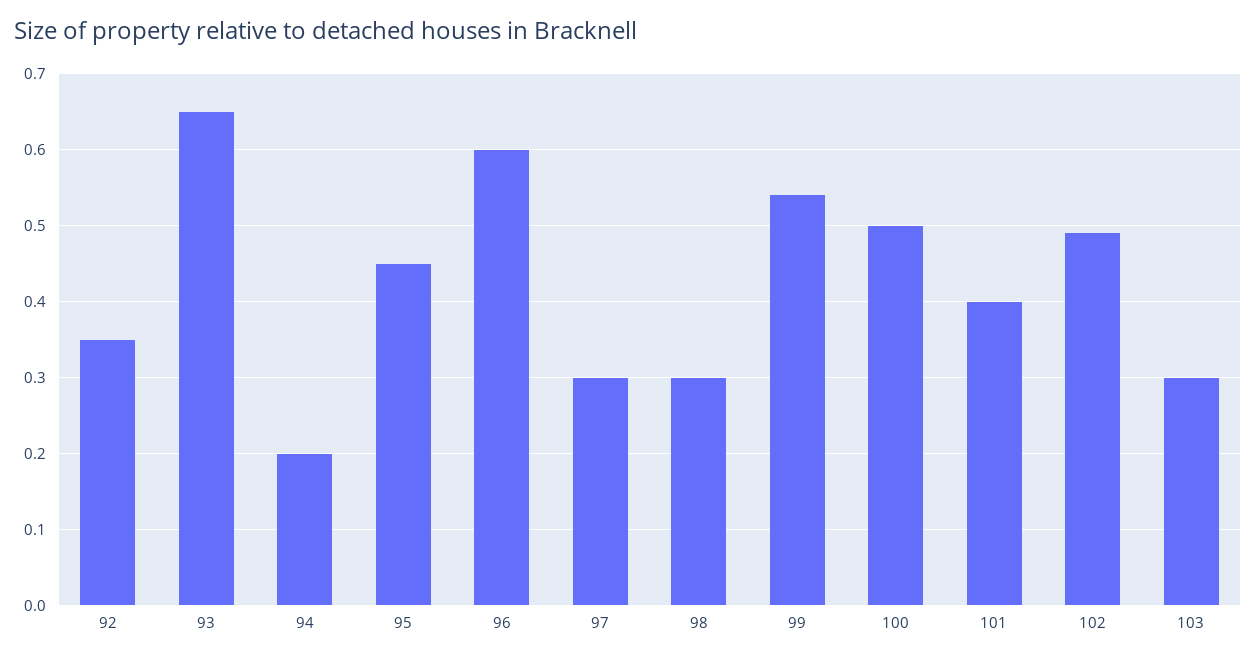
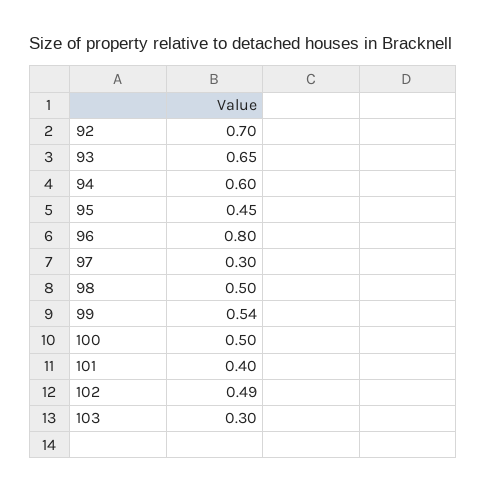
  {
-   "92": 0.35,
+   "92": 0.7,
    "93": 0.65,
-   "94": 0.2,
+   "94": 0.6,
    "95": 0.45,
-   "96": 0.6,
+   "96": 0.8,
    "97": 0.3,
-   "98": 0.3,
+   "98": 0.5,
    "99": 0.54,
    "100": 0.5,
    "101": 0.4,
    "102": 0.49,
    "103": 0.3
  }

